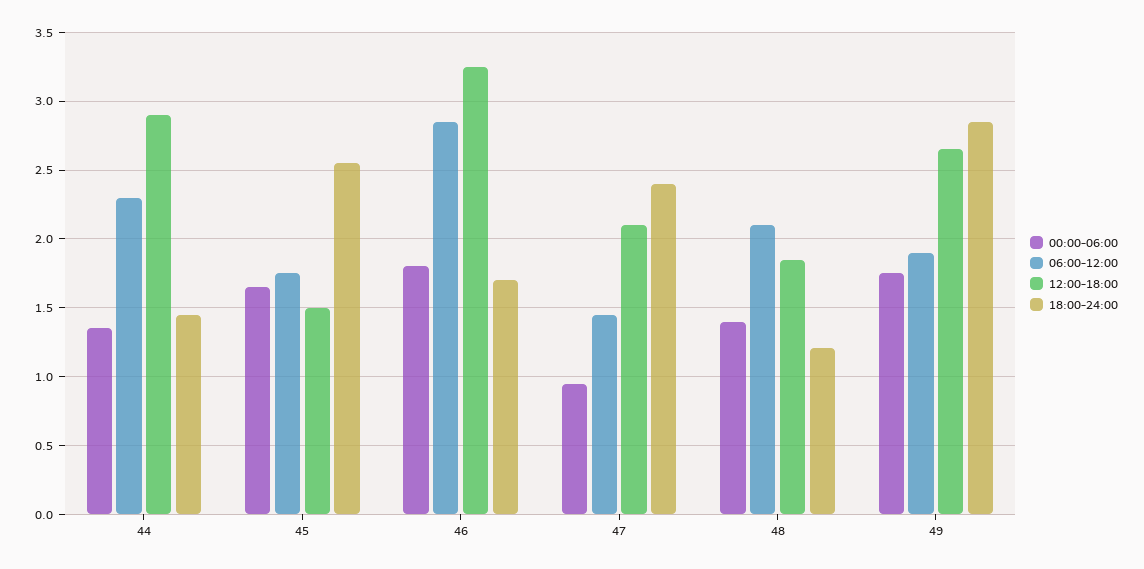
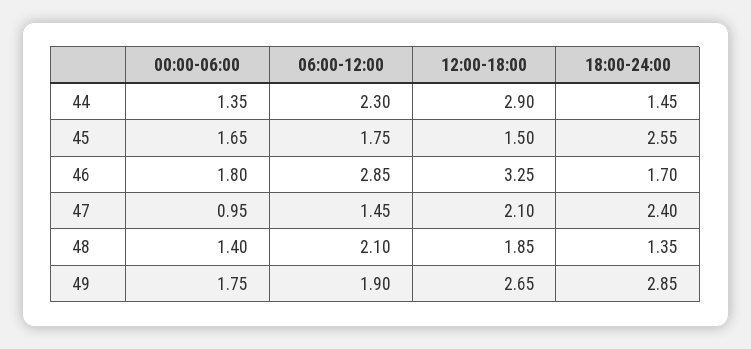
  {
    "00:00-06:00": {
      "44": 1.35,
      "45": 1.65,
      "46": 1.8,
      "47": 0.95,
      "48": 1.4,
      "49": 1.75
    },
    "06:00-12:00": {
      "44": 2.3,
      "45": 1.75,
      "46": 2.85,
      "47": 1.45,
      "48": 2.1,
      "49": 1.9
    },
    "12:00-18:00": {
      "44": 2.9,
      "45": 1.5,
      "46": 3.25,
      "47": 2.1,
      "48": 1.85,
      "49": 2.65
    },
    "18:00-24:00": {
      "44": 1.45,
      "45": 2.55,
      "46": 1.7,
      "47": 2.4,
-     "48": 1.2,
+     "48": 1.35,
      "49": 2.85
    }
  }

